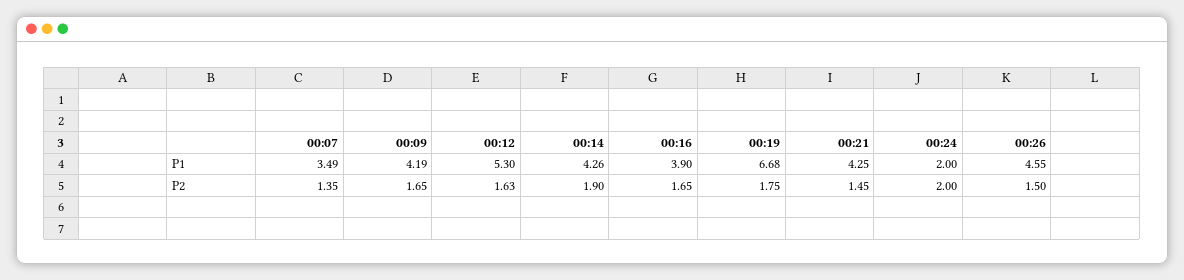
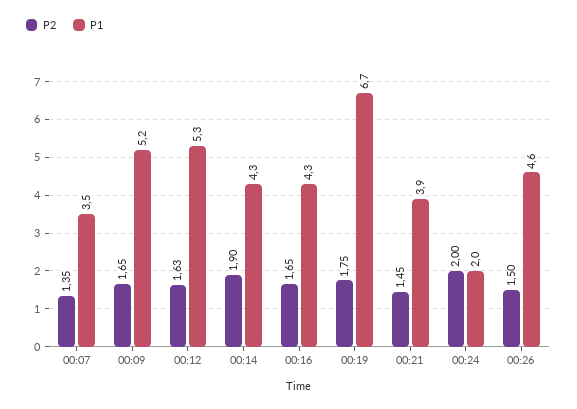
  {
    "P1": {
      "00:07": 3.49,
-     "00:09": 4.19,
+     "00:09": 5.2,
      "00:12": 5.3,
      "00:14": 4.26,
-     "00:16": 3.9,
+     "00:16": 4.3,
      "00:19": 6.68,
-     "00:21": 4.25,
+     "00:21": 3.9,
      "00:24": 2,
      "00:26": 4.55
    },
    "P2": {
      "00:07": 1.35,
      "00:09": 1.65,
      "00:12": 1.63,
      "00:14": 1.9,
      "00:16": 1.65,
      "00:19": 1.75,
      "00:21": 1.45,
      "00:24": 2,
      "00:26": 1.5
    }
  }

